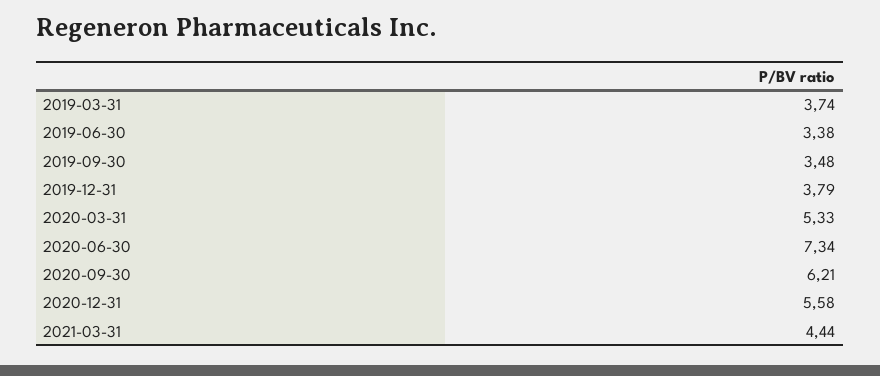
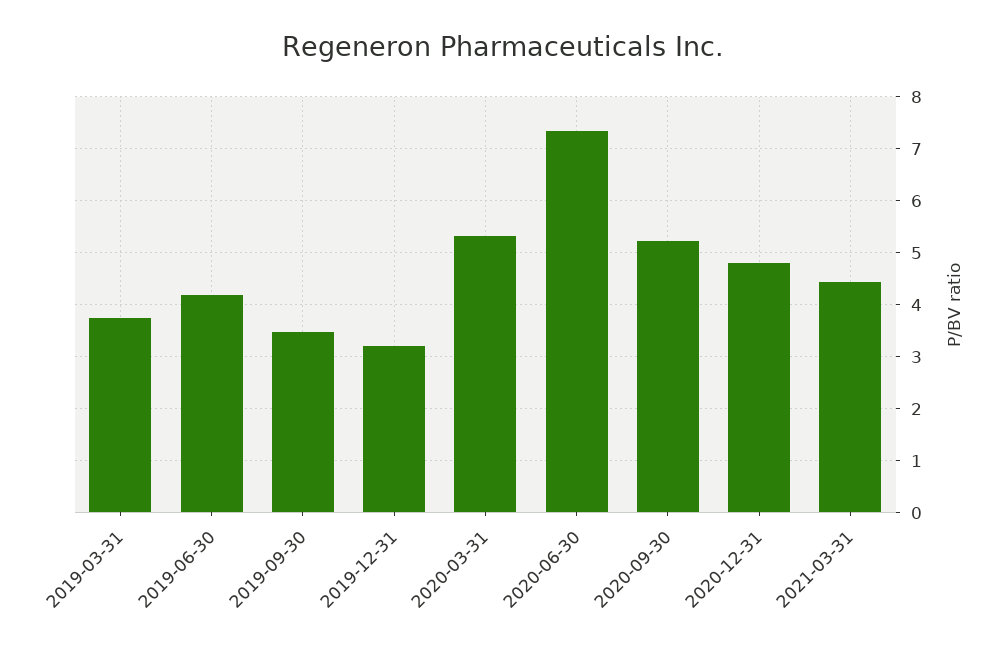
  {
    "2019-03-31": 3.74,
-   "2019-06-30": 3.38,
+   "2019-06-30": 4.2,
    "2019-09-30": 3.48,
-   "2019-12-31": 3.79,
+   "2019-12-31": 3.2,
    "2020-03-31": 5.33,
    "2020-06-30": 7.34,
-   "2020-09-30": 6.21,
+   "2020-09-30": 5.2,
-   "2020-12-31": 5.58,
+   "2020-12-31": 4.8,
    "2021-03-31": 4.44
  }

